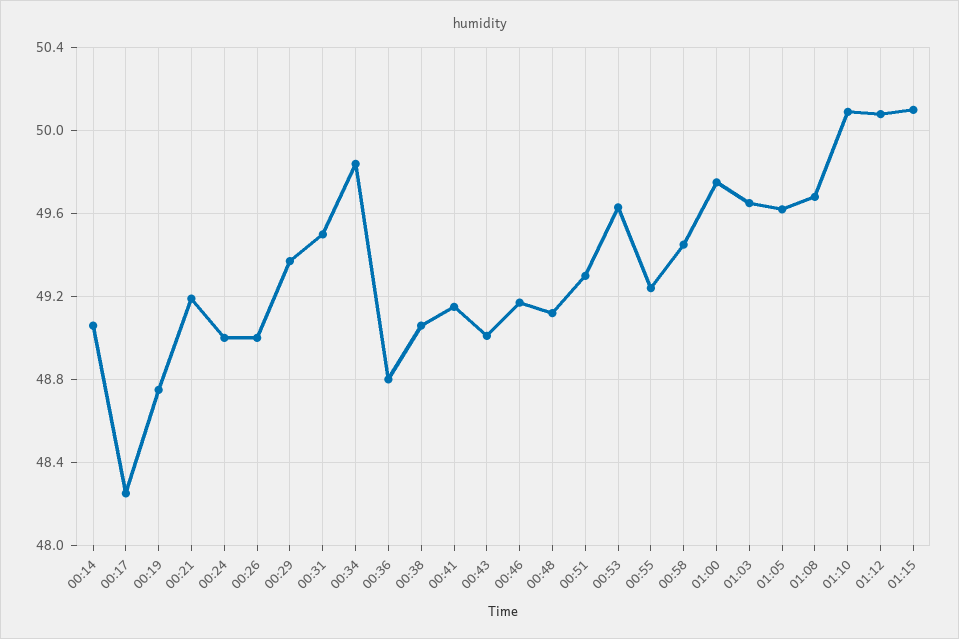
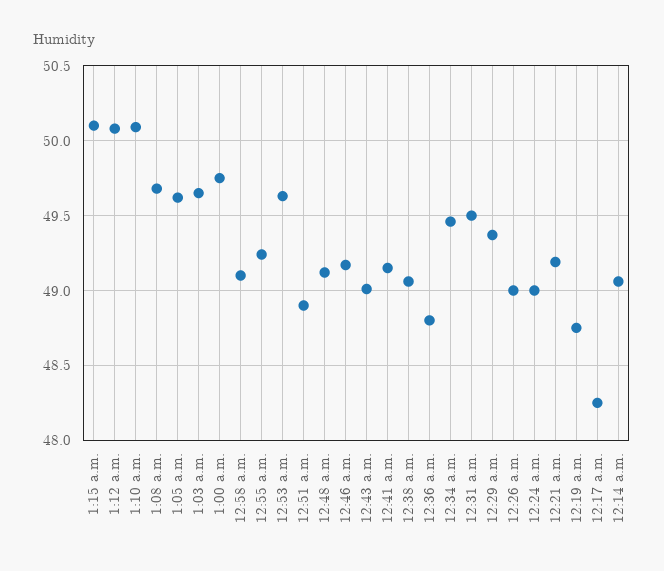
  {
    "00:14": 49.05,
    "00:17": 48.25,
    "00:19": 48.75,
    "00:21": 49.2,
    "00:24": 49,
    "00:26": 49,
    "00:29": 49.35,
    "00:31": 49.5,
-   "00:34": 49.85,
+   "00:34": 49.45,
    "00:36": 48.8,
    "00:38": 49.05,
    "00:41": 49.15,
    "00:43": 49,
    "00:46": 49.15,
    "00:48": 49.1,
-   "00:51": 49.3,
+   "00:51": 48.9,
    "00:53": 49.65,
    "00:55": 49.25,
-   "00:58": 49.45,
+   "00:58": 49.1,
    "01:00": 49.75,
    "01:03": 49.65,
    "01:05": 49.6,
    "01:08": 49.7,
    "01:10": 50.1,
    "01:12": 50.1,
    "01:15": 50.1
  }

